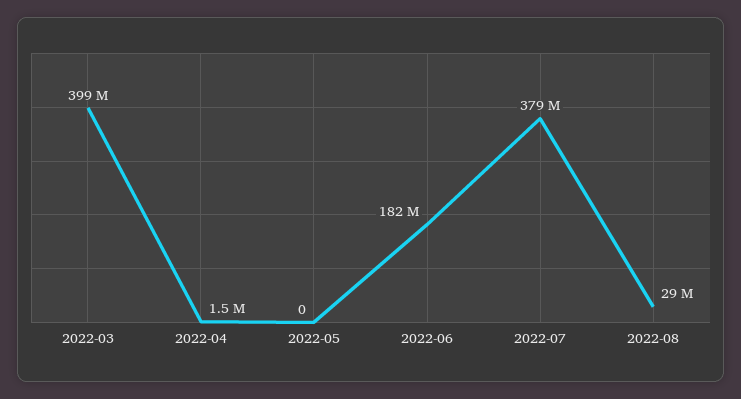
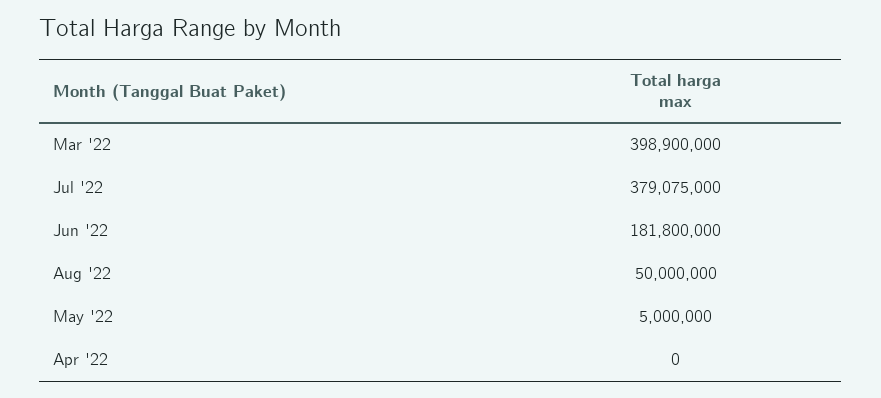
  {
    "2022-03": 398900000,
-   "2022-04": 1500000,
+   "2022-04": 0,
-   "2022-05": 0,
+   "2022-05": 5000000,
    "2022-06": 181800000,
    "2022-07": 379075000,
-   "2022-08": 29000000
+   "2022-08": 50000000
  }

